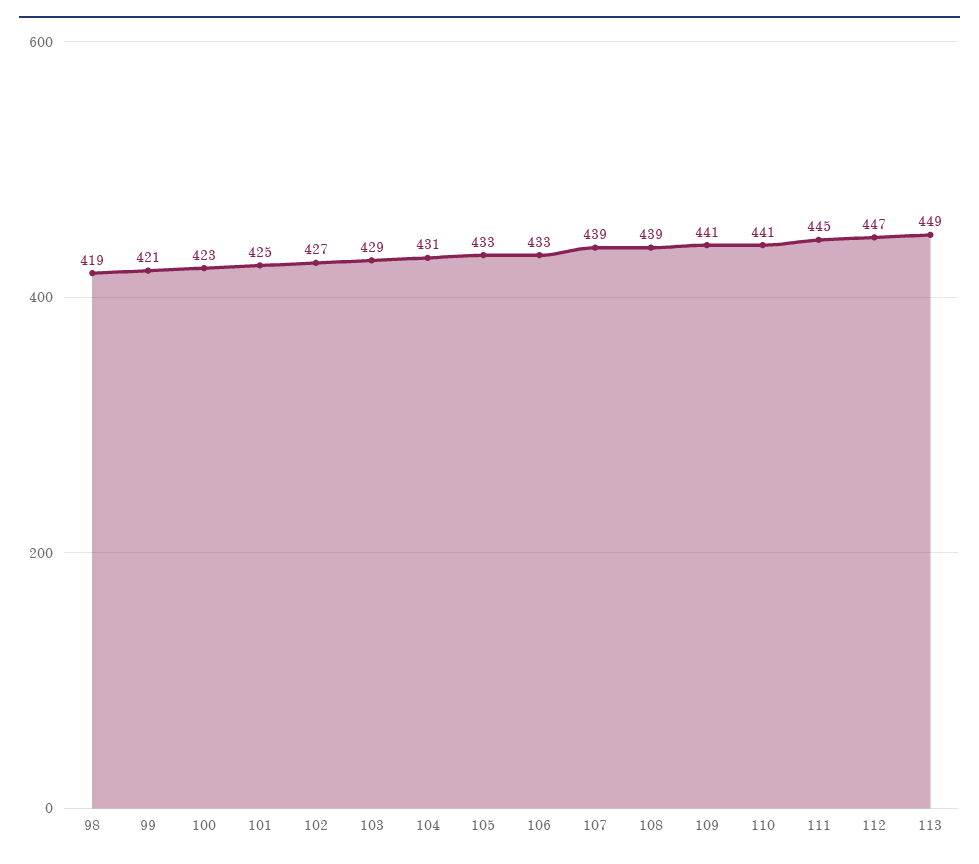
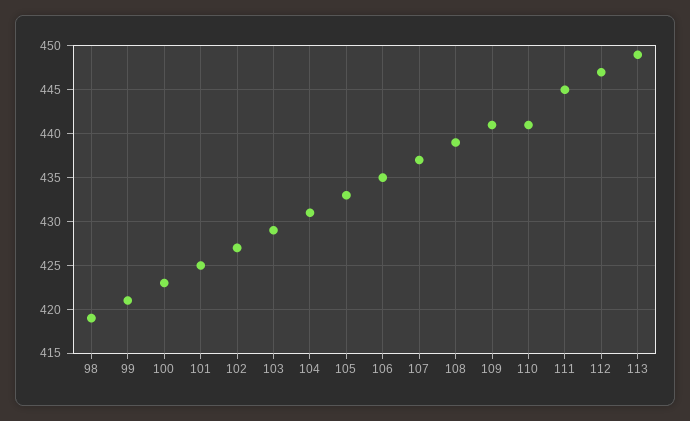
  {
    "98": 419,
    "99": 421,
    "100": 423,
    "101": 425,
    "102": 427,
    "103": 429,
    "104": 431,
    "105": 433,
-   "106": 433,
+   "106": 435,
-   "107": 439,
+   "107": 437,
    "108": 439,
    "109": 441,
    "110": 441,
    "111": 445,
    "112": 447,
    "113": 449
  }

